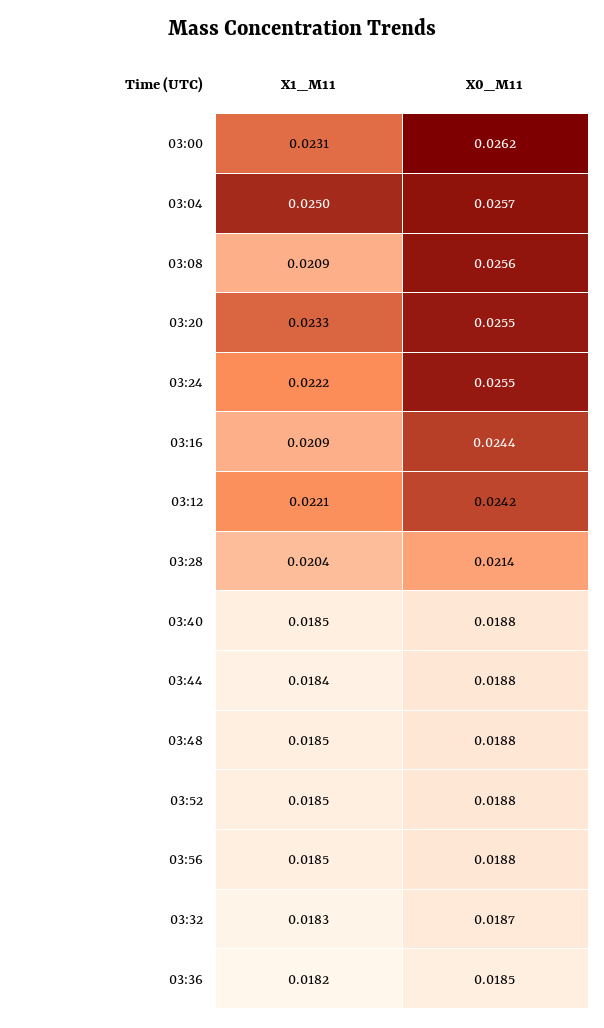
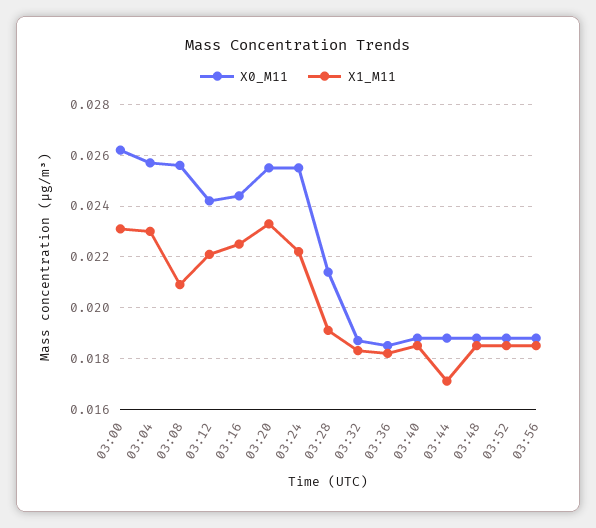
  {
    "X1_M11": {
      "03:00": 0.0231,
-     "03:04": 0.025,
+     "03:04": 0.023,
      "03:08": 0.0209,
      "03:20": 0.0233,
      "03:24": 0.0222,
-     "03:16": 0.0209,
+     "03:16": 0.0225,
      "03:12": 0.0221,
-     "03:28": 0.0204,
+     "03:28": 0.019,
      "03:40": 0.0185,
-     "03:44": 0.0184,
+     "03:44": 0.017,
      "03:48": 0.0185,
      "03:52": 0.0185,
      "03:56": 0.0185,
      "03:32": 0.0183,
      "03:36": 0.0182
    },
    "X0_M11": {
      "03:00": 0.0262,
      "03:04": 0.0257,
      "03:08": 0.0256,
      "03:20": 0.0255,
      "03:24": 0.0255,
      "03:16": 0.0244,
      "03:12": 0.0242,
      "03:28": 0.0214,
      "03:40": 0.0188,
      "03:44": 0.0188,
      "03:48": 0.0188,
      "03:52": 0.0188,
      "03:56": 0.0188,
      "03:32": 0.0187,
      "03:36": 0.0185
    }
  }

